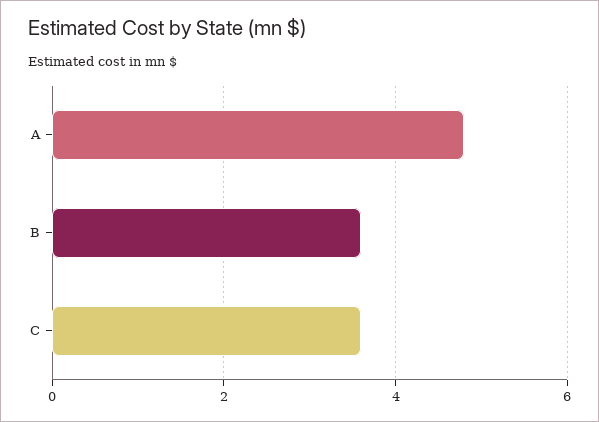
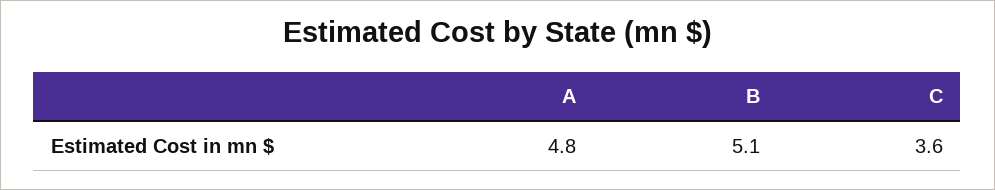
  {
    "A": 4.8,
-   "B": 3.5,
+   "B": 5.1,
    "C": 3.6
  }

